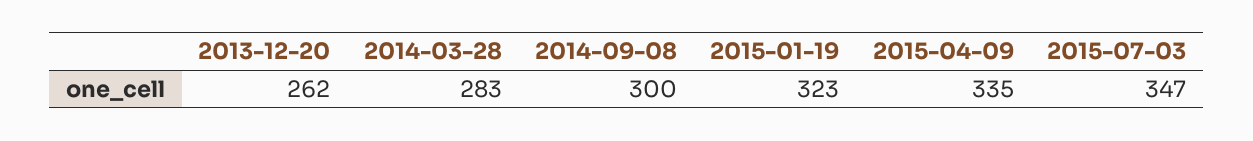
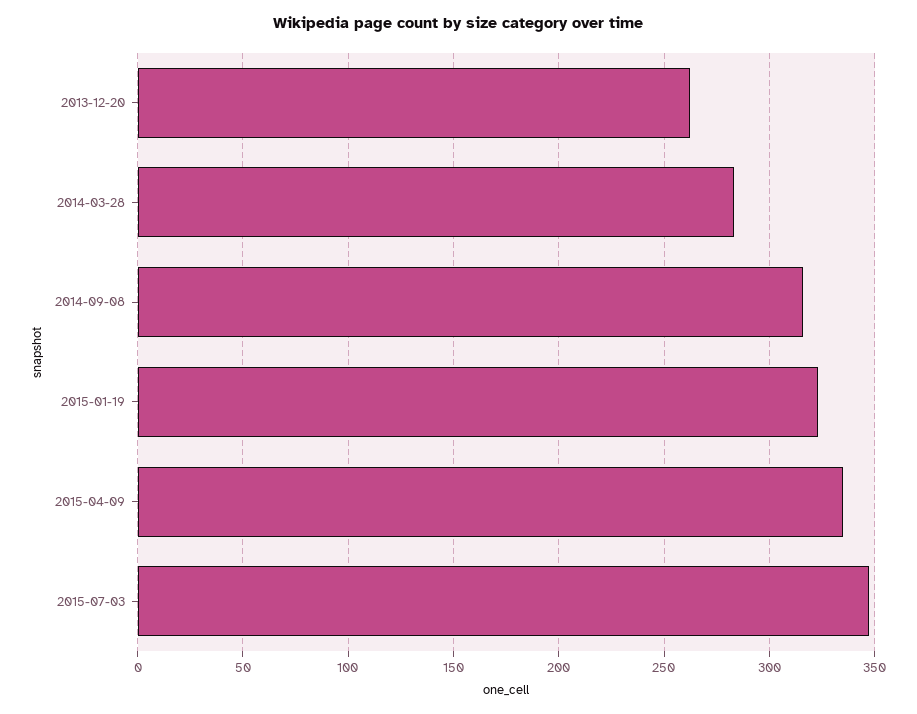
  {
    "2013-12-20": 262,
    "2014-03-28": 283,
-   "2014-09-08": 300,
+   "2014-09-08": 315,
    "2015-01-19": 323,
    "2015-04-09": 335,
    "2015-07-03": 347
  }

